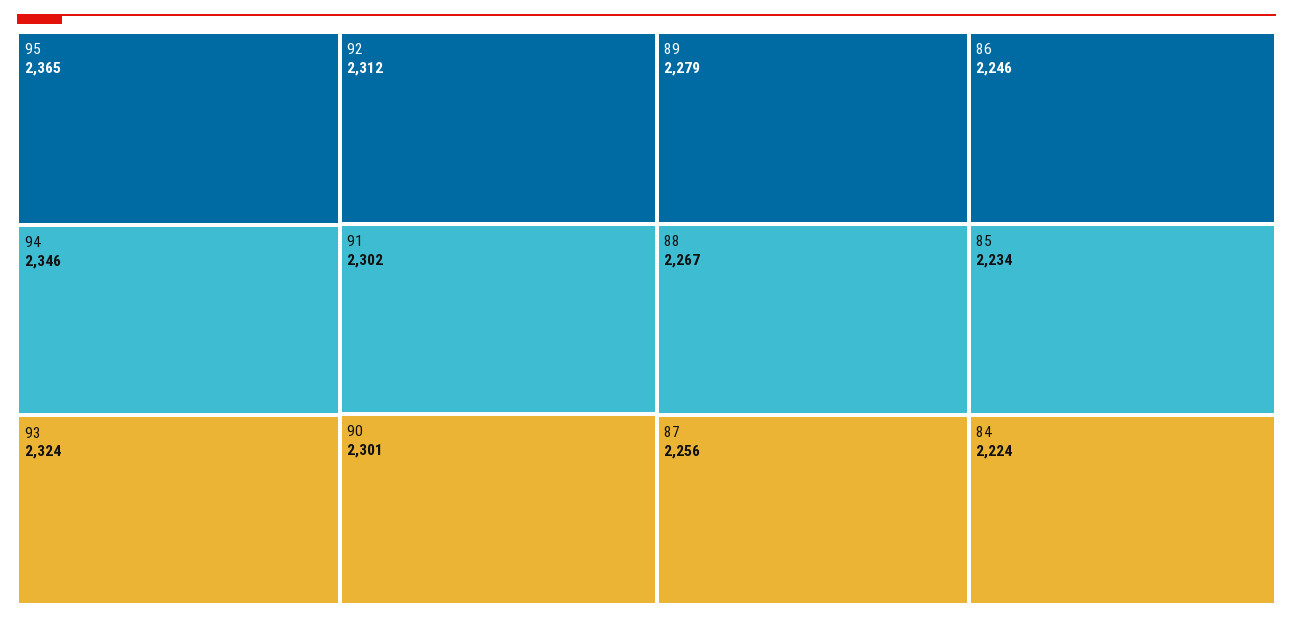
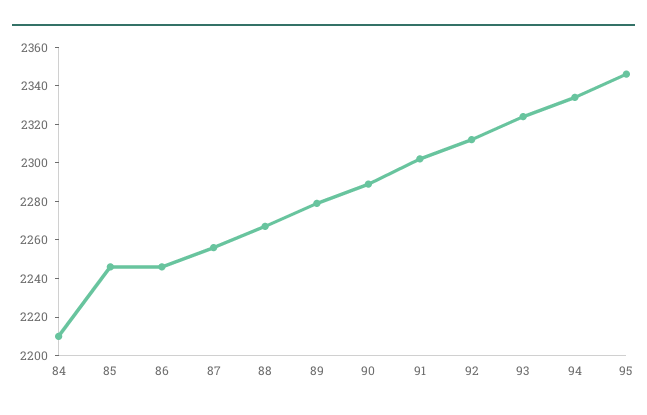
  {
-   "95": 2365,
+   "95": 2345,
-   "94": 2346,
+   "94": 2335,
    "93": 2324,
    "92": 2312,
    "91": 2302,
-   "90": 2301,
+   "90": 2290,
    "89": 2279,
    "88": 2267,
    "87": 2256,
    "86": 2246,
-   "85": 2234,
+   "85": 2245,
-   "84": 2224
+   "84": 2210
  }

